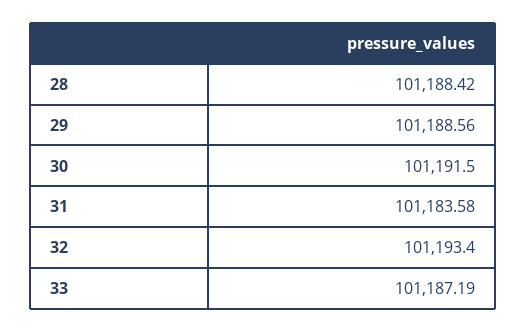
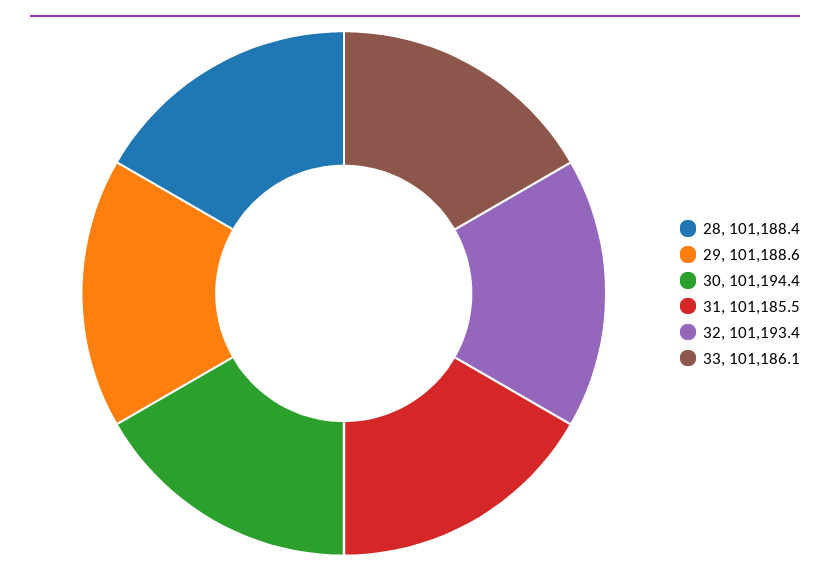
  {
    "28": 101188.42,
    "29": 101188.56,
-   "30": 101191.5,
+   "30": 101194.4,
-   "31": 101183.58,
+   "31": 101185.5,
    "32": 101193.4,
-   "33": 101187.19
+   "33": 101186.1
  }

